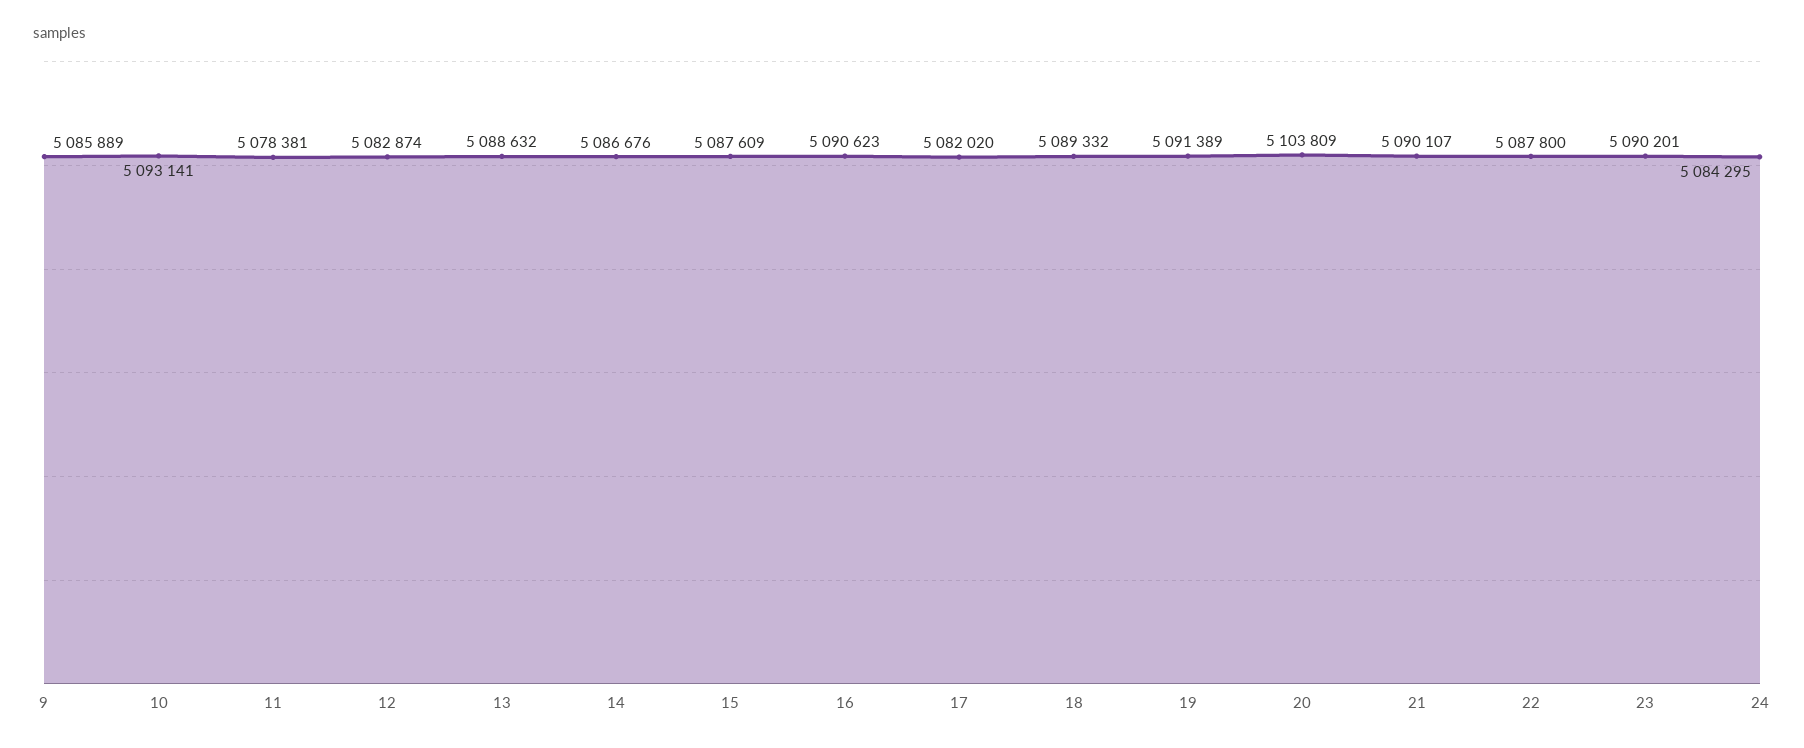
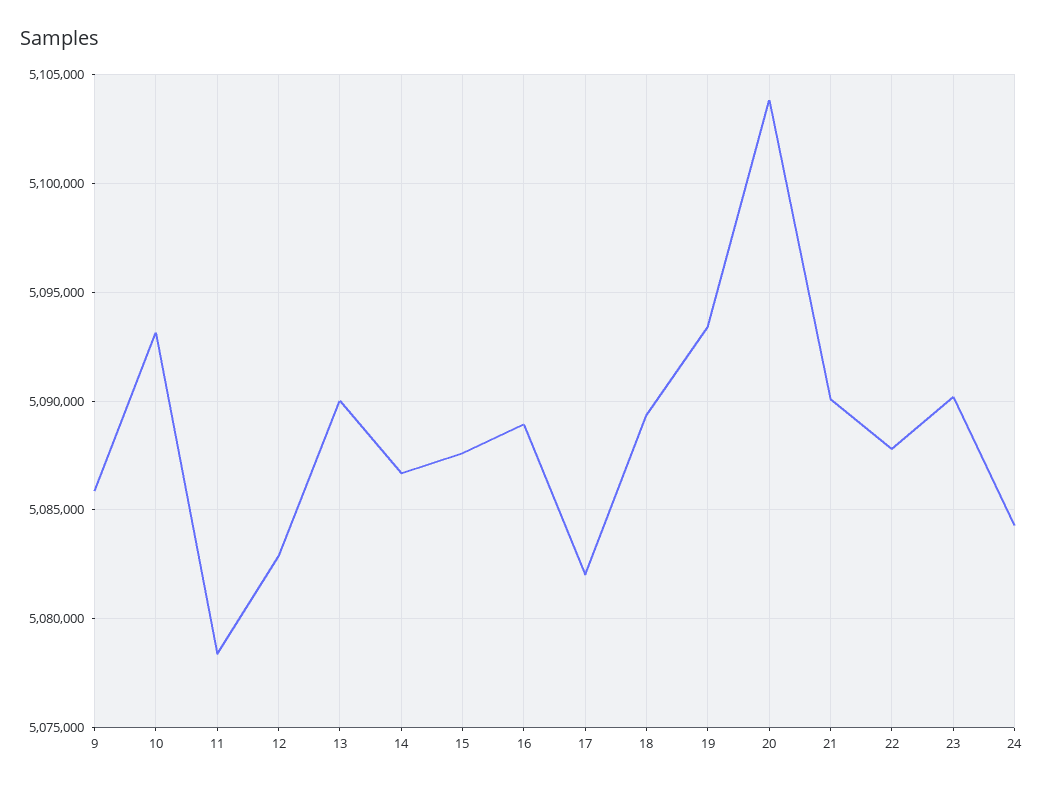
  {
    "9": 5085889,
    "10": 5093141,
    "11": 5078381,
    "12": 5082874,
-   "13": 5088632,
+   "13": 5090000,
    "14": 5086676,
    "15": 5087609,
-   "16": 5090623,
+   "16": 5089000,
    "17": 5082020,
    "18": 5089332,
-   "19": 5091389,
+   "19": 5093500,
    "20": 5103809,
    "21": 5090107,
    "22": 5087800,
    "23": 5090201,
    "24": 5084295
  }

